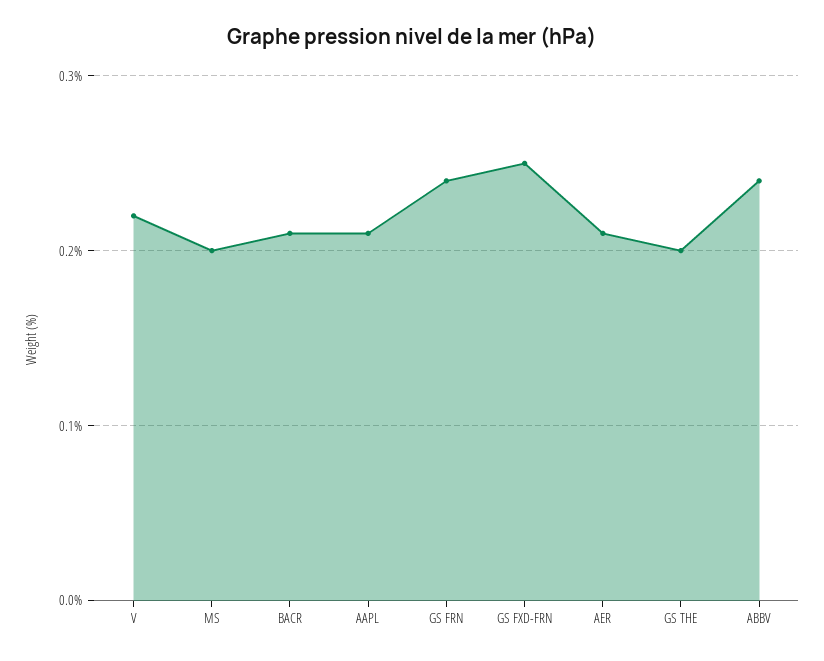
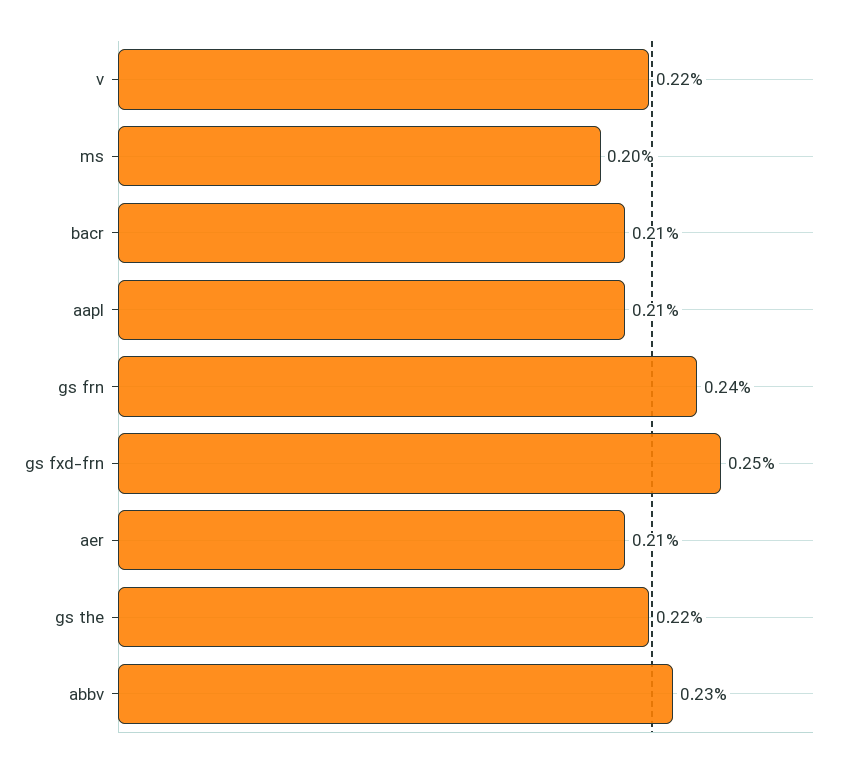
  {
    "V": 0.22,
    "MS": 0.2,
    "BACR": 0.21,
    "AAPL": 0.21,
    "GS FRN": 0.24,
    "GS FXD-FRN": 0.25,
    "AER": 0.21,
-   "GS THE": 0.2,
+   "GS THE": 0.22,
-   "ABBV": 0.24
+   "ABBV": 0.23
  }

